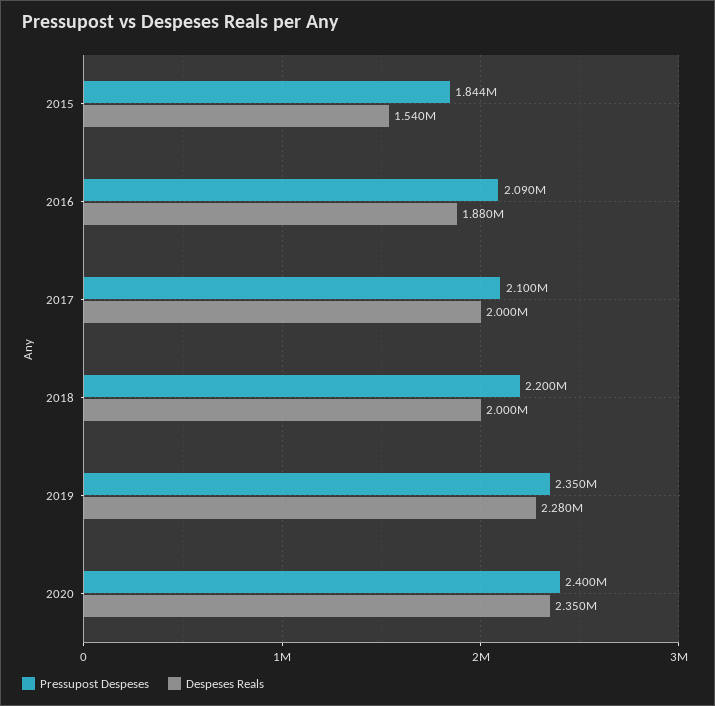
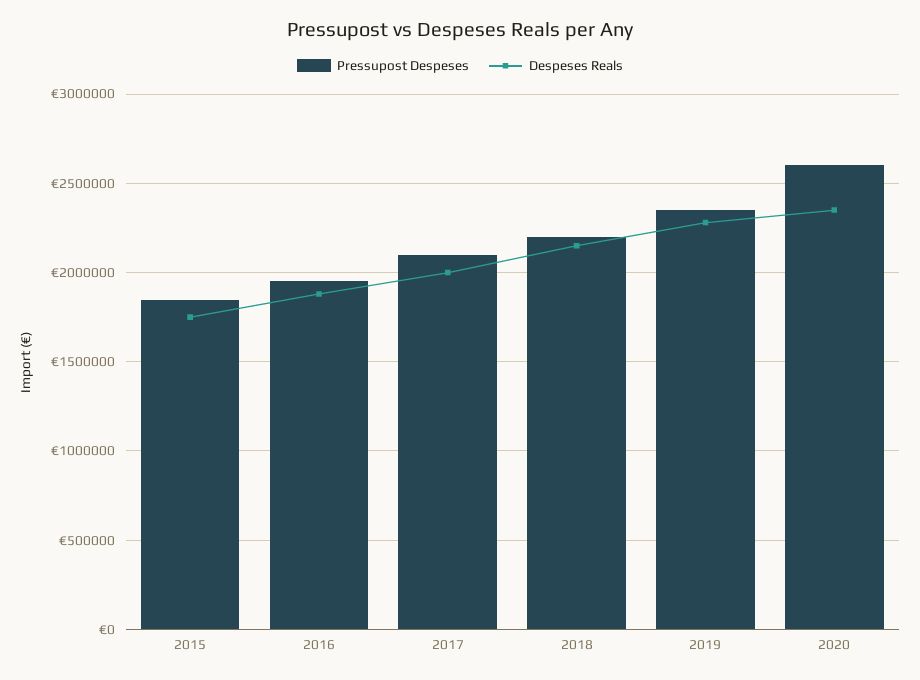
  {
    "Pressupost Despeses": {
      "2015": 1844000,
-     "2016": 2090000,
+     "2016": 1950000,
      "2017": 2100000,
      "2018": 2200000,
      "2019": 2350000,
-     "2020": 2400000
+     "2020": 2600000
    },
    "Despeses Reals": {
-     "2015": 1540000,
+     "2015": 1750000,
      "2016": 1880000,
      "2017": 2000000,
-     "2018": 2000000,
+     "2018": 2150000,
      "2019": 2280000,
      "2020": 2350000
    }
  }

